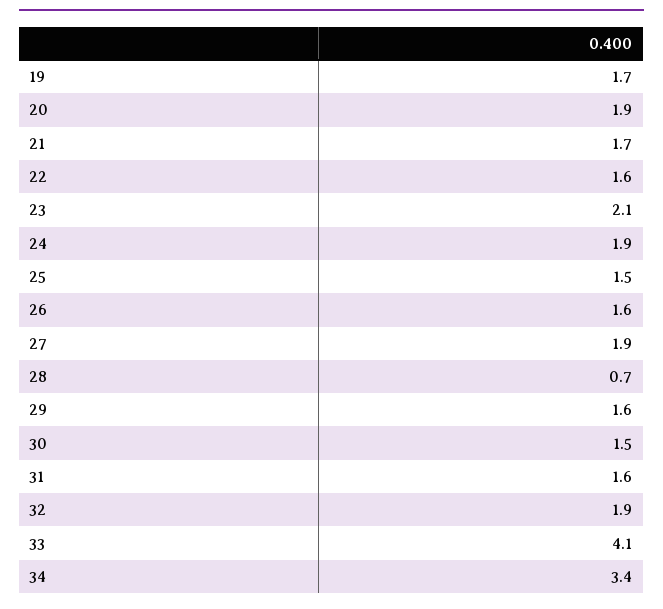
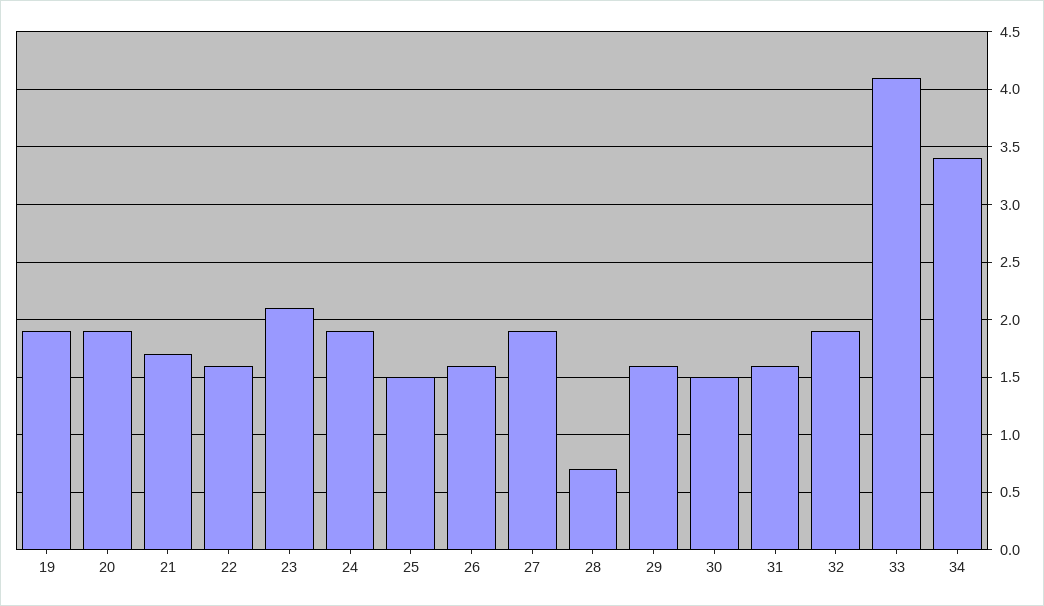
  {
-   "19": 1.7,
+   "19": 1.9,
    "20": 1.9,
    "21": 1.7,
    "22": 1.6,
    "23": 2.1,
    "24": 1.9,
    "25": 1.5,
    "26": 1.6,
    "27": 1.9,
    "28": 0.7,
    "29": 1.6,
    "30": 1.5,
    "31": 1.6,
    "32": 1.9,
    "33": 4.1,
    "34": 3.4
  }

